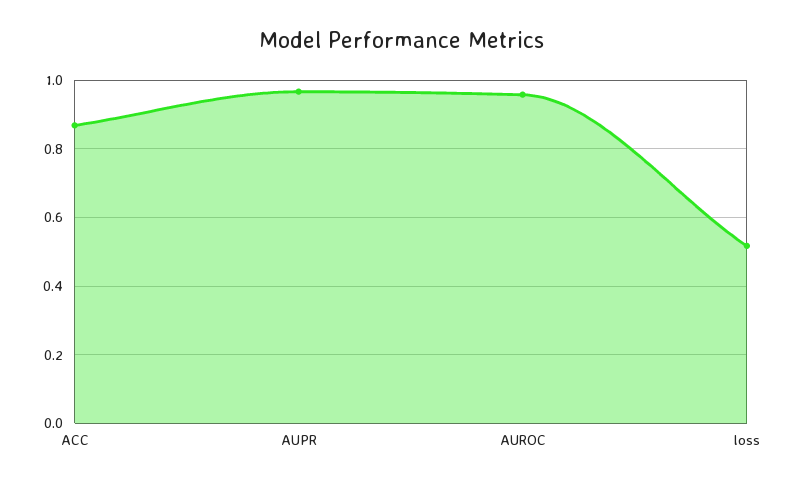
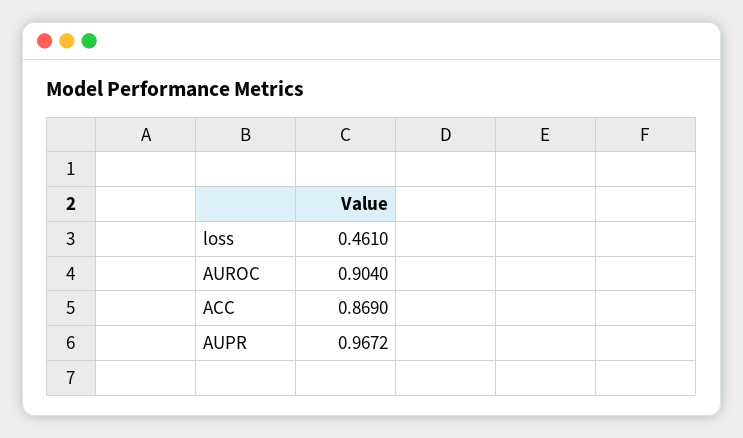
  {
    "ACC": 0.869,
    "AUPR": 0.9672,
-   "AUROC": 0.96,
+   "AUROC": 0.904,
-   "loss": 0.52
+   "loss": 0.461
  }

